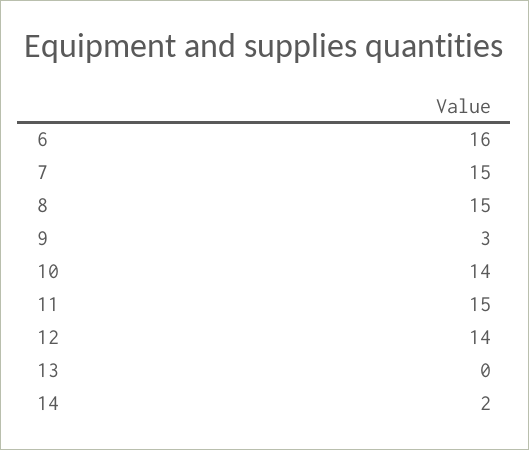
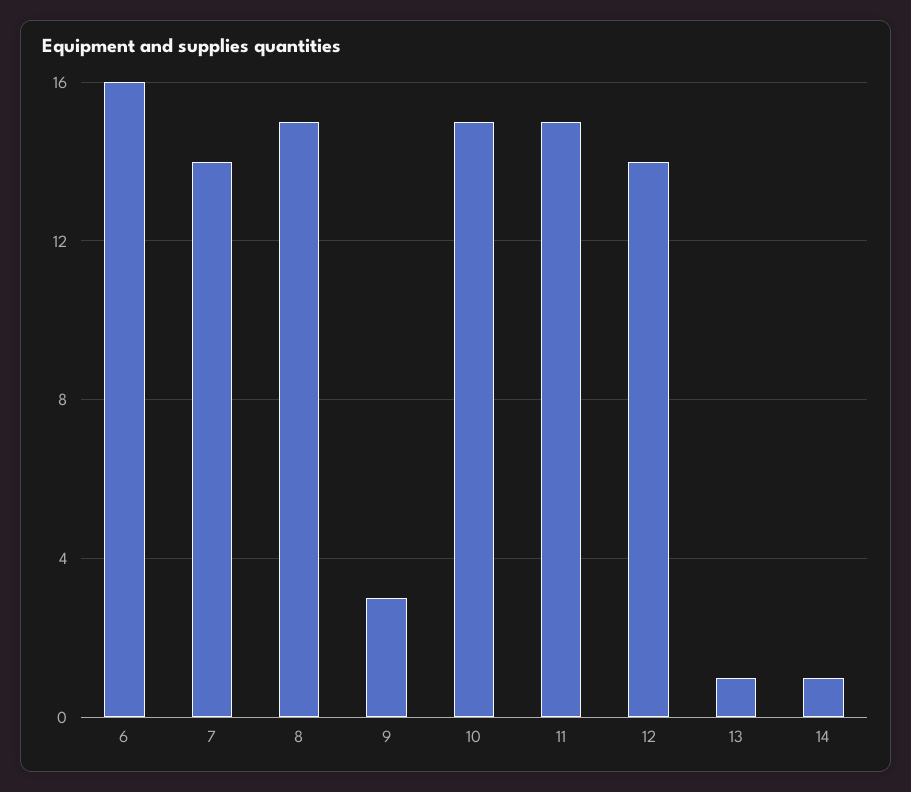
  {
    "6": 16,
-   "7": 15,
+   "7": 14,
    "8": 15,
    "9": 3,
-   "10": 14,
+   "10": 15,
    "11": 15,
    "12": 14,
-   "13": 0,
+   "13": 1,
-   "14": 2
+   "14": 1
  }

